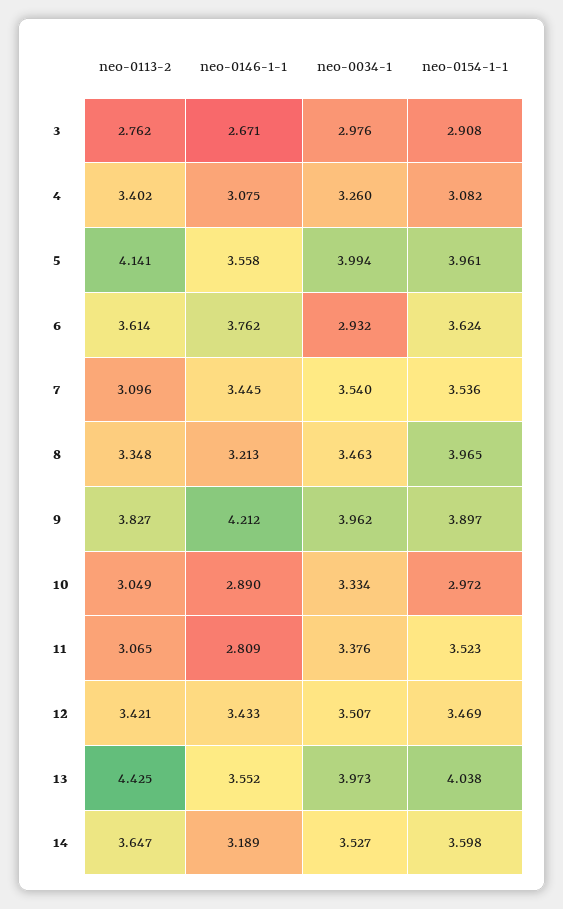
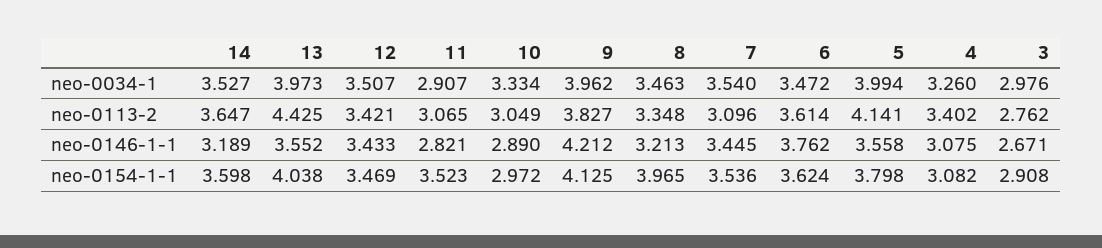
  {
    "neo-0113-2": {
      "3": 2.762,
      "4": 3.402,
      "5": 4.141,
      "6": 3.614,
      "7": 3.096,
      "8": 3.348,
      "9": 3.827,
      "10": 3.049,
      "11": 3.065,
      "12": 3.421,
      "13": 4.425,
      "14": 3.647
    },
    "neo-0146-1-1": {
      "3": 2.671,
      "4": 3.075,
      "5": 3.558,
      "6": 3.762,
      "7": 3.445,
      "8": 3.213,
      "9": 4.212,
      "10": 2.89,
-     "11": 2.809,
+     "11": 2.821,
      "12": 3.433,
      "13": 3.552,
      "14": 3.189
    },
    "neo-0034-1": {
      "3": 2.976,
      "4": 3.26,
      "5": 3.994,
-     "6": 2.932,
+     "6": 3.472,
      "7": 3.54,
      "8": 3.463,
      "9": 3.962,
      "10": 3.334,
-     "11": 3.376,
+     "11": 2.907,
      "12": 3.507,
      "13": 3.973,
      "14": 3.527
    },
    "neo-0154-1-1": {
      "3": 2.908,
      "4": 3.082,
-     "5": 3.961,
+     "5": 3.798,
      "6": 3.624,
      "7": 3.536,
      "8": 3.965,
-     "9": 3.897,
+     "9": 4.125,
      "10": 2.972,
      "11": 3.523,
      "12": 3.469,
      "13": 4.038,
      "14": 3.598
    }
  }

